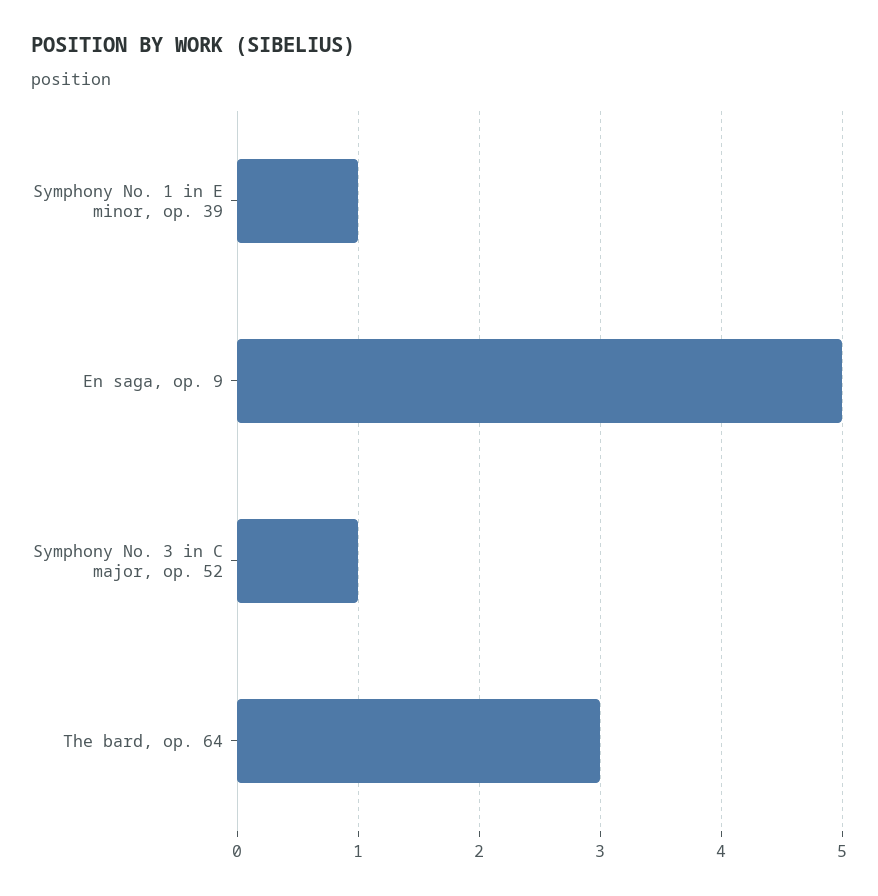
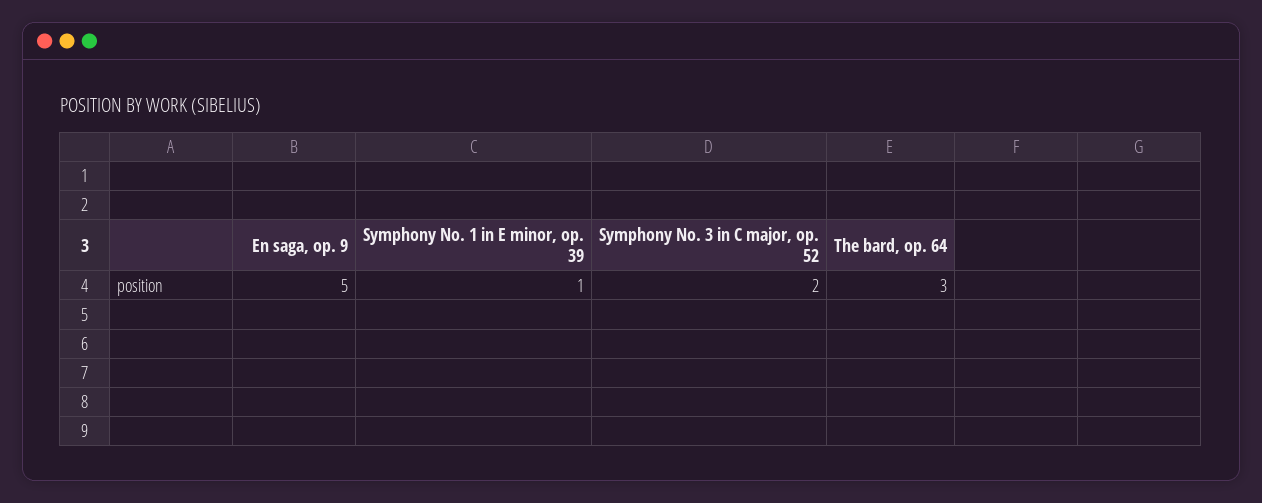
  {
    "Symphony No. 1 in E minor, op. 39": 1,
    "En saga, op. 9": 5,
-   "Symphony No. 3 in C major, op. 52": 1,
+   "Symphony No. 3 in C major, op. 52": 2,
    "The bard, op. 64": 3
  }

